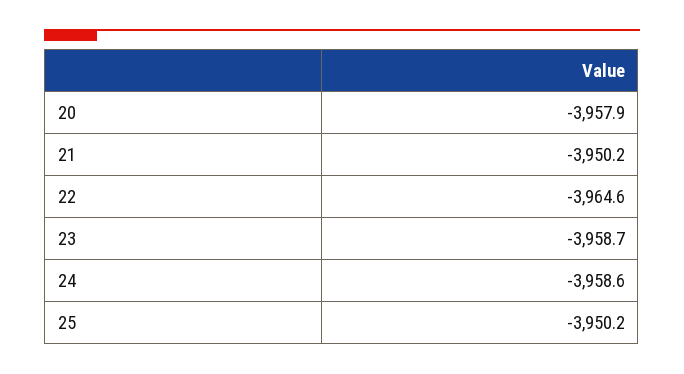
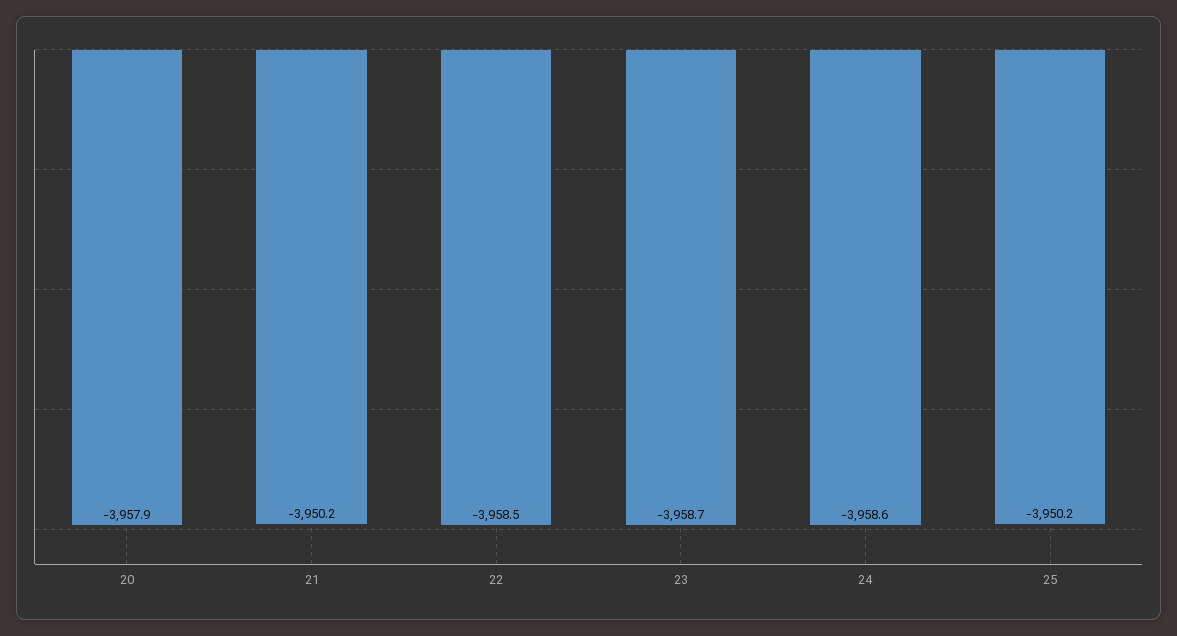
  {
    "20": -3957.9,
    "21": -3950.2,
-   "22": -3964.6,
+   "22": -3958.5,
    "23": -3958.7,
    "24": -3958.6,
    "25": -3950.2
  }

